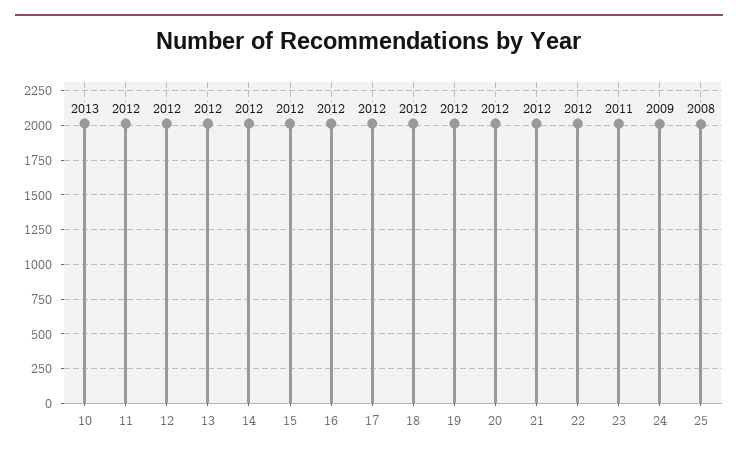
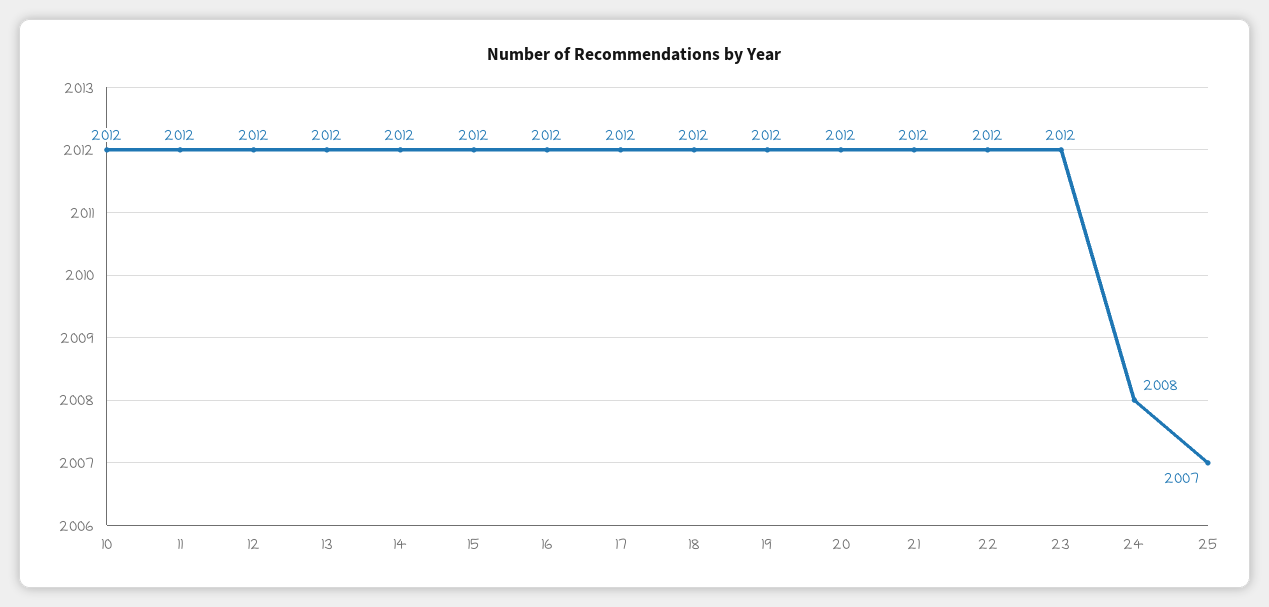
  {
-   "10": 2013,
+   "10": 2012,
    "11": 2012,
    "12": 2012,
    "13": 2012,
    "14": 2012,
    "15": 2012,
    "16": 2012,
    "17": 2012,
    "18": 2012,
    "19": 2012,
    "20": 2012,
    "21": 2012,
    "22": 2012,
-   "23": 2011,
+   "23": 2012,
-   "24": 2009,
+   "24": 2008,
-   "25": 2008
+   "25": 2007
  }

